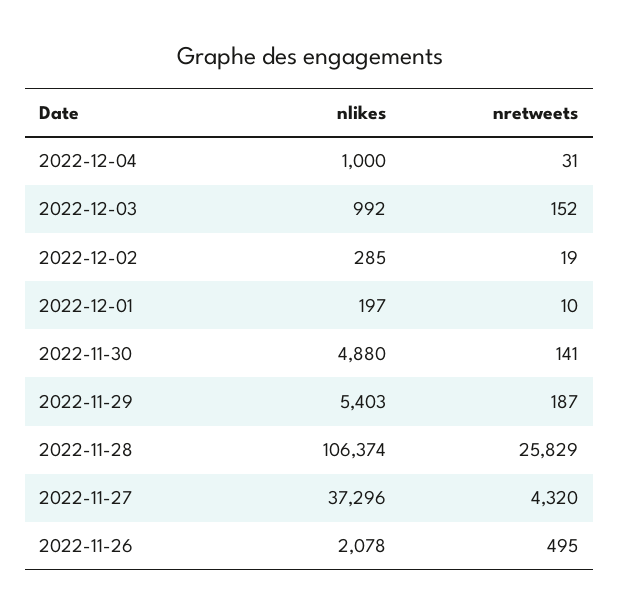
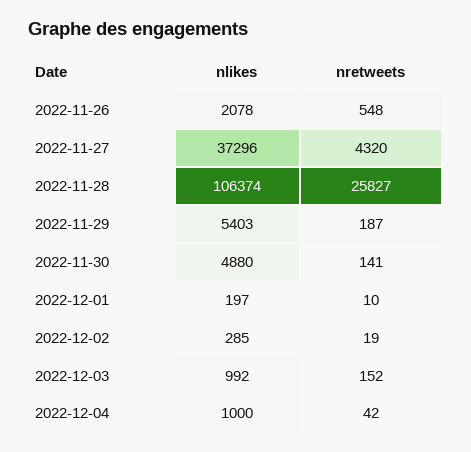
  {
    "nlikes": {
      "2022-12-04": 1000,
      "2022-12-03": 992,
      "2022-12-02": 285,
      "2022-12-01": 197,
      "2022-11-30": 4880,
      "2022-11-29": 5403,
      "2022-11-28": 106374,
      "2022-11-27": 37296,
      "2022-11-26": 2078
    },
    "nretweets": {
-     "2022-12-04": 31,
+     "2022-12-04": 42,
      "2022-12-03": 152,
      "2022-12-02": 19,
      "2022-12-01": 10,
      "2022-11-30": 141,
      "2022-11-29": 187,
-     "2022-11-28": 25829,
+     "2022-11-28": 25827,
      "2022-11-27": 4320,
-     "2022-11-26": 495
+     "2022-11-26": 548
    }
  }

